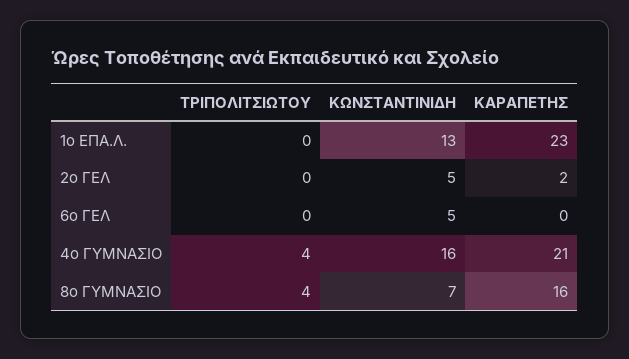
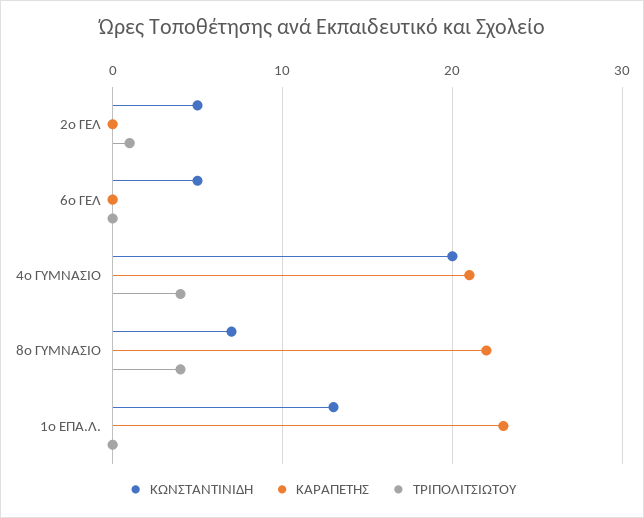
  {
    "ΤΡΙΠΟΛΙΤΣΙΩΤΟΥ": {
      "1ο ΕΠΑ.Λ.": 0,
-     "2ο ΓΕΛ": 0,
+     "2ο ΓΕΛ": 1,
      "6ο ΓΕΛ": 0,
      "4ο ΓΥΜΝΑΣΙΟ": 4,
      "8ο ΓΥΜΝΑΣΙΟ": 4
    },
    "ΚΩΝΣΤΑΝΤΙΝΙΔΗ": {
      "1ο ΕΠΑ.Λ.": 13,
      "2ο ΓΕΛ": 5,
      "6ο ΓΕΛ": 5,
-     "4ο ΓΥΜΝΑΣΙΟ": 16,
+     "4ο ΓΥΜΝΑΣΙΟ": 20,
      "8ο ΓΥΜΝΑΣΙΟ": 7
    },
    "ΚΑΡΑΠΕΤΗΣ": {
      "1ο ΕΠΑ.Λ.": 23,
-     "2ο ΓΕΛ": 2,
+     "2ο ΓΕΛ": 0,
      "6ο ΓΕΛ": 0,
      "4ο ΓΥΜΝΑΣΙΟ": 21,
-     "8ο ΓΥΜΝΑΣΙΟ": 16
+     "8ο ΓΥΜΝΑΣΙΟ": 22
    }
  }

